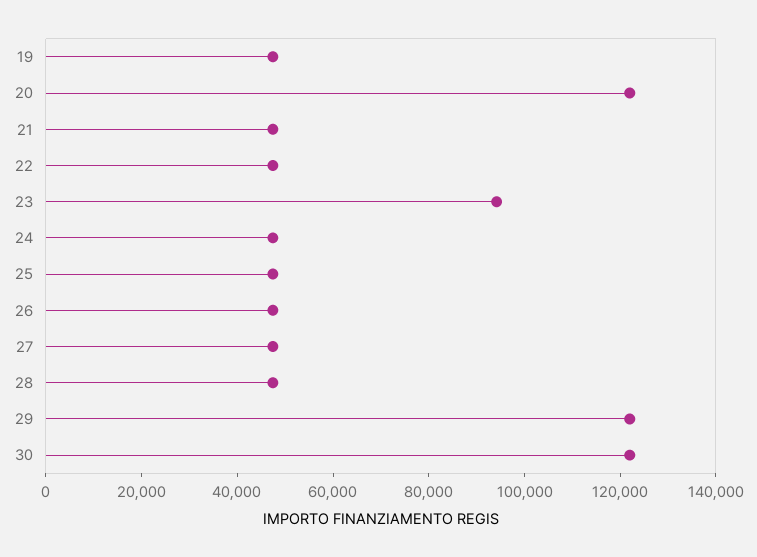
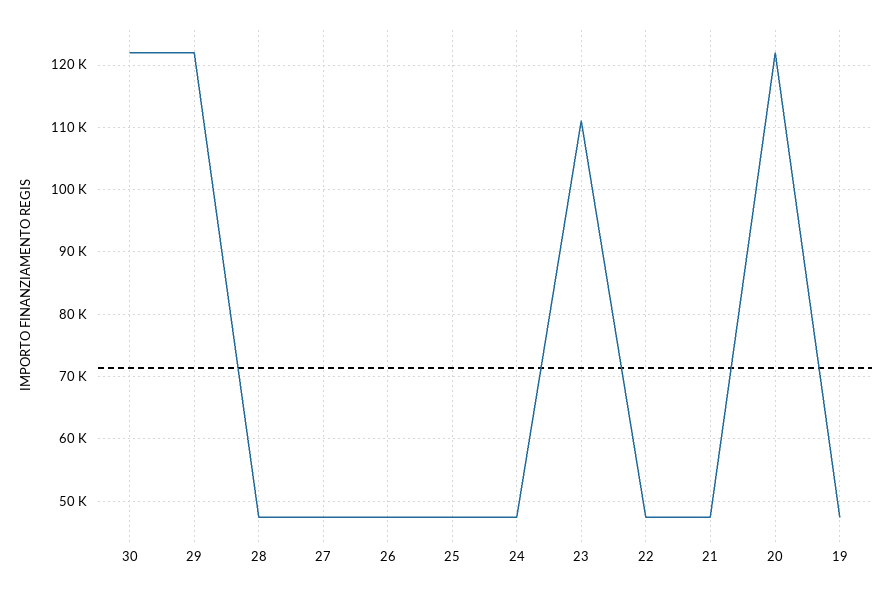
  {
    "19": 47000,
    "20": 122000,
    "21": 47000,
    "22": 47000,
-   "23": 95000,
+   "23": 111000,
    "24": 47000,
    "25": 47000,
    "26": 47000,
    "27": 47000,
    "28": 47000,
    "29": 122000,
    "30": 122000
  }

